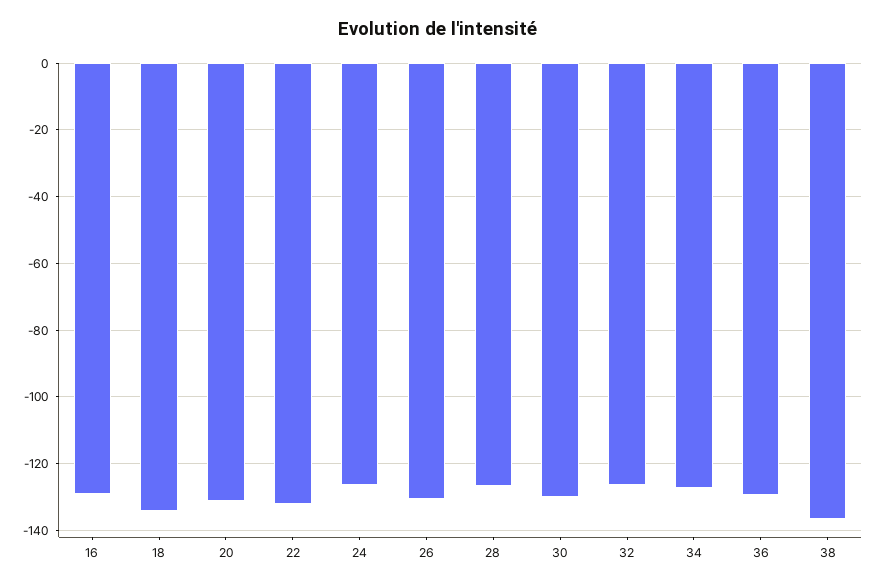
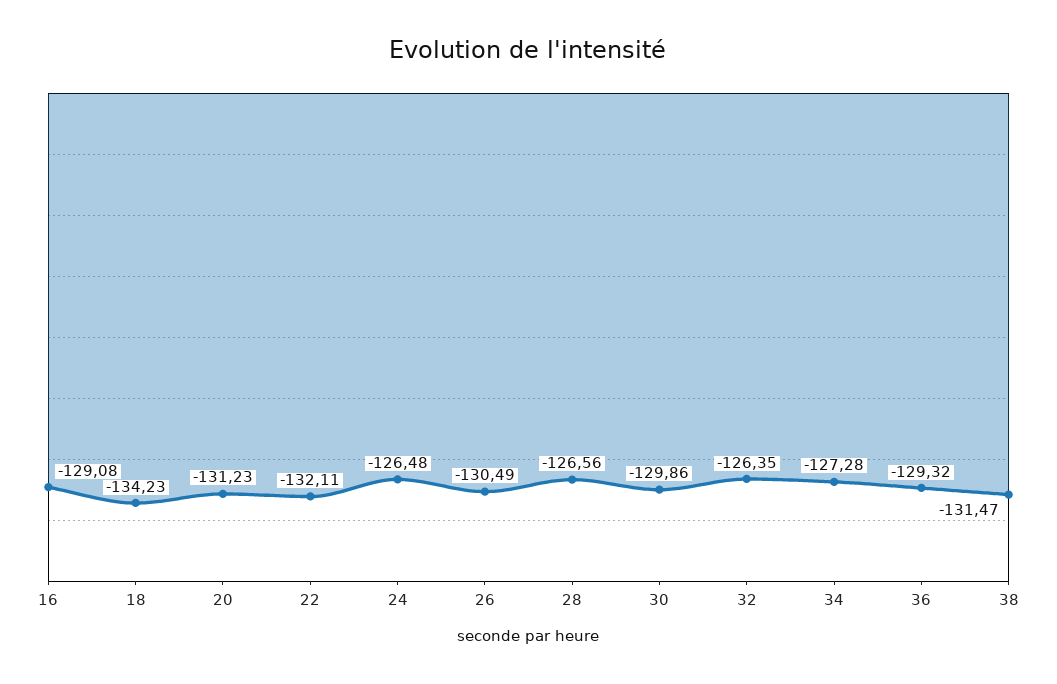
  {
    "16": -129.08,
    "18": -134.23,
    "20": -131.23,
    "22": -132.11,
    "24": -126.48,
    "26": -130.49,
    "28": -126.56,
    "30": -129.86,
    "32": -126.35,
    "34": -127.28,
    "36": -129.32,
-   "38": -136
+   "38": -131.47
  }

